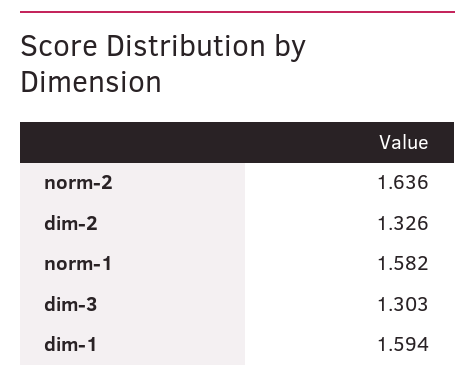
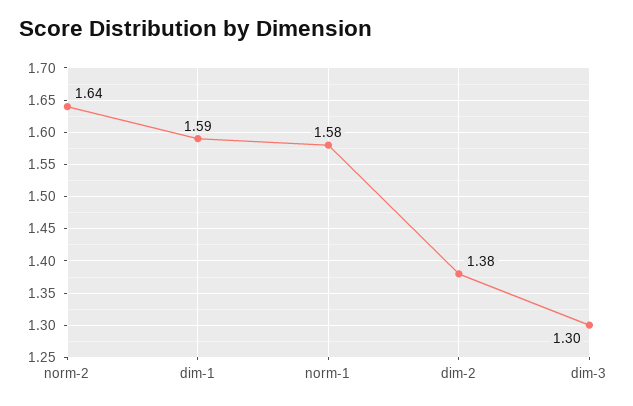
  {
    "norm-2": 1.636,
-   "dim-2": 1.326,
+   "dim-2": 1.38,
    "norm-1": 1.582,
    "dim-3": 1.303,
    "dim-1": 1.594
  }

